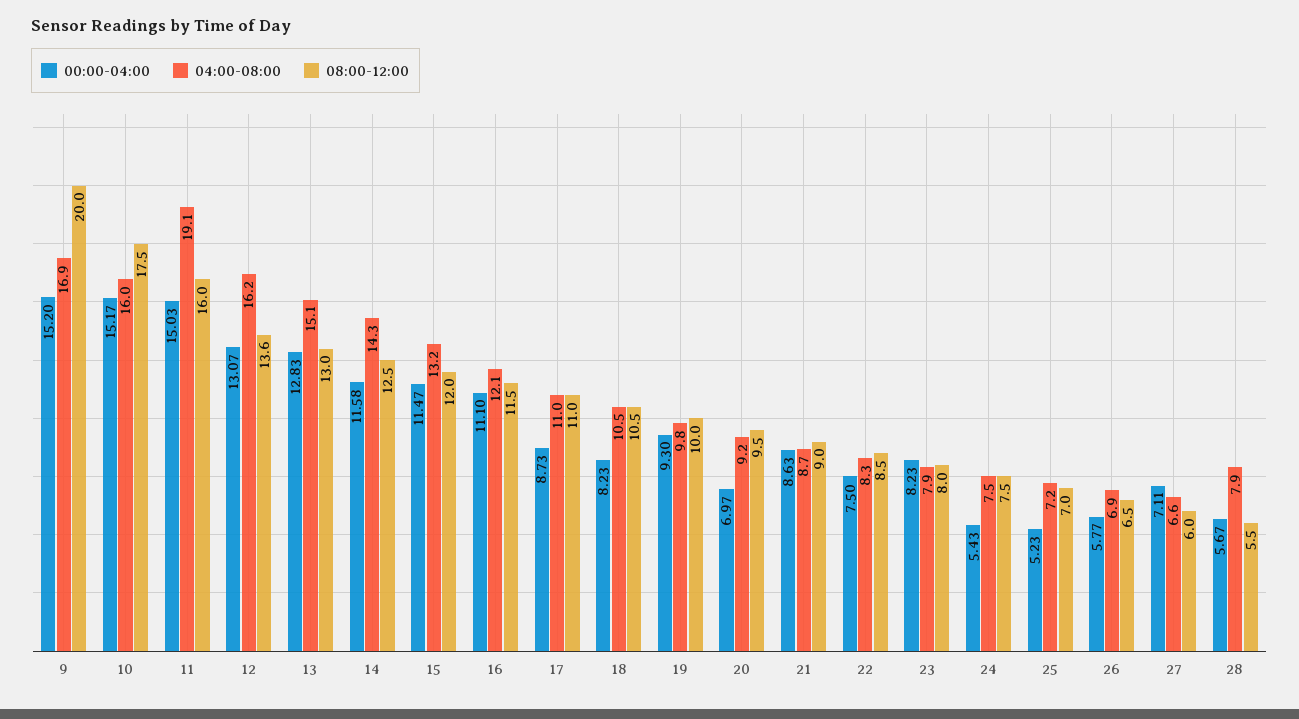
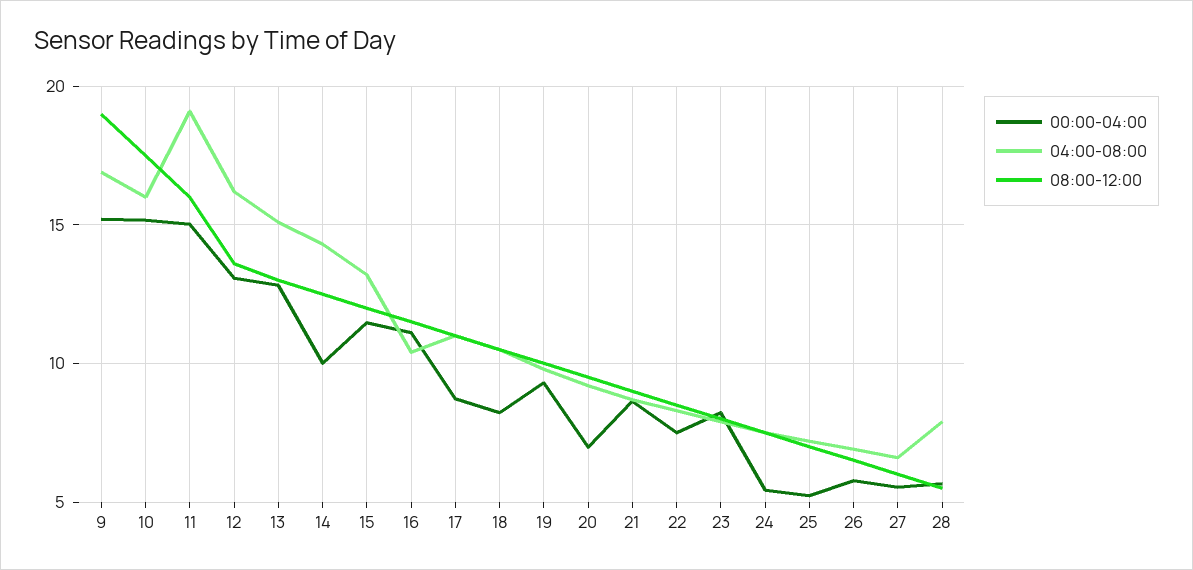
  {
    "00:00-04:00": {
      "9": 15.2,
      "10": 15.17,
      "11": 15.03,
      "12": 13.07,
      "13": 12.83,
-     "14": 11.58,
+     "14": 10,
      "15": 11.47,
      "16": 11.1,
      "17": 8.73,
      "18": 8.23,
      "19": 9.3,
      "20": 6.97,
      "21": 8.63,
      "22": 7.5,
      "23": 8.23,
      "24": 5.43,
      "25": 5.23,
      "26": 5.77,
-     "27": 7.11,
+     "27": 5.5,
      "28": 5.67
    },
    "04:00-08:00": {
      "9": 16.9,
      "10": 16,
      "11": 19.1,
      "12": 16.2,
      "13": 15.1,
      "14": 14.3,
      "15": 13.2,
-     "16": 12.1,
+     "16": 10.5,
      "17": 11,
      "18": 10.5,
      "19": 9.8,
      "20": 9.2,
      "21": 8.7,
      "22": 8.3,
      "23": 7.9,
      "24": 7.5,
      "25": 7.2,
      "26": 6.9,
      "27": 6.6,
      "28": 7.9
    },
    "08:00-12:00": {
-     "9": 20,
+     "9": 19,
      "10": 17.5,
      "11": 16,
      "12": 13.6,
      "13": 13,
      "14": 12.5,
      "15": 12,
      "16": 11.5,
      "17": 11,
      "18": 10.5,
      "19": 10,
      "20": 9.5,
      "21": 9,
      "22": 8.5,
      "23": 8,
      "24": 7.5,
      "25": 7,
      "26": 6.5,
      "27": 6,
      "28": 5.5
    }
  }

